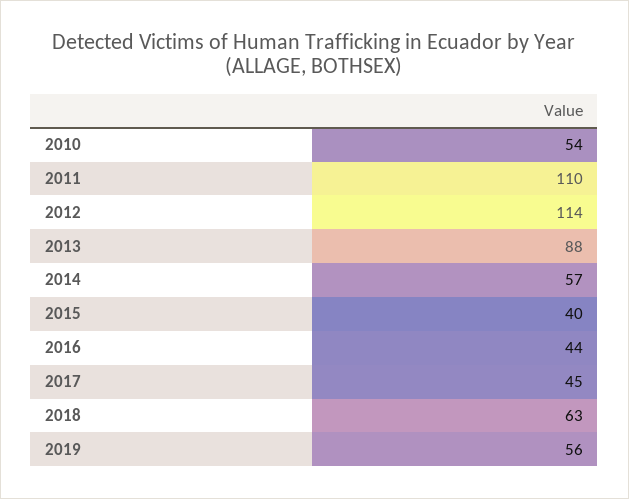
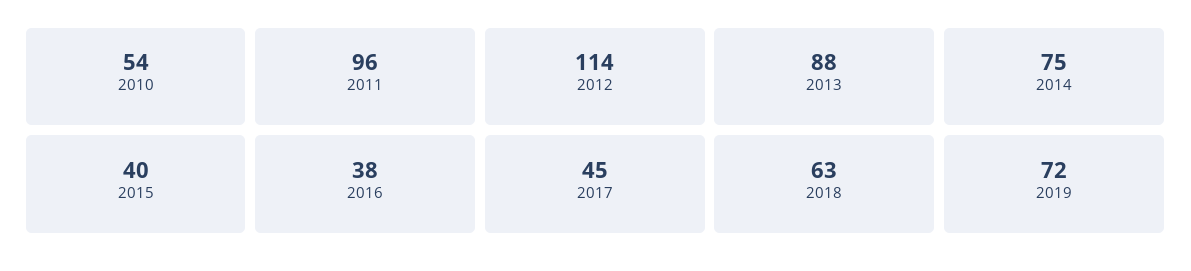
  {
    "2010": 54,
-   "2011": 110,
+   "2011": 96,
    "2012": 114,
    "2013": 88,
-   "2014": 57,
+   "2014": 75,
    "2015": 40,
-   "2016": 44,
+   "2016": 38,
    "2017": 45,
    "2018": 63,
-   "2019": 56
+   "2019": 72
  }

